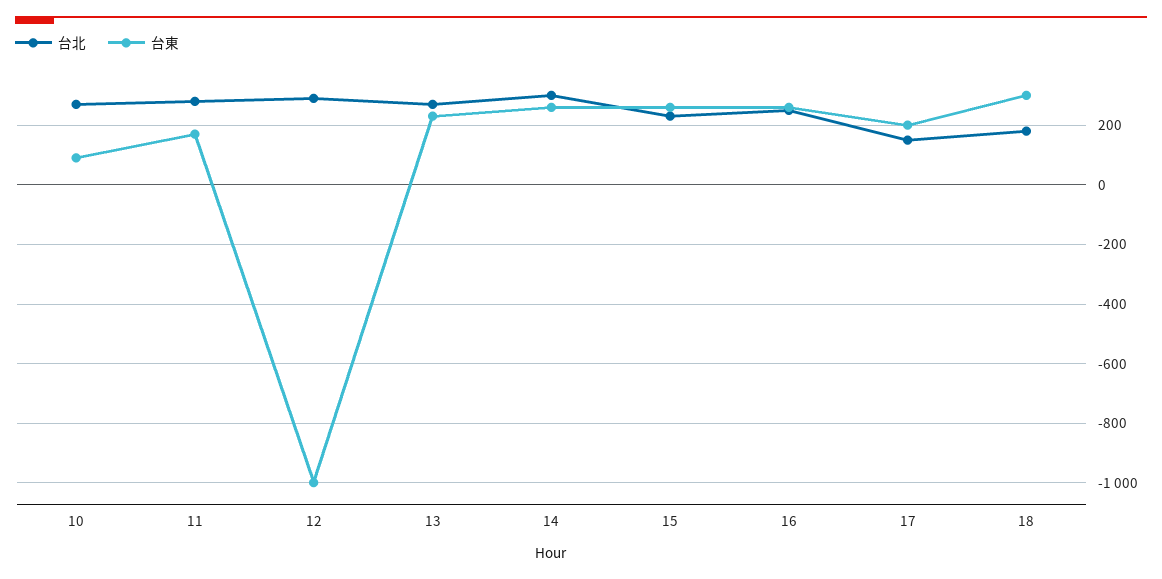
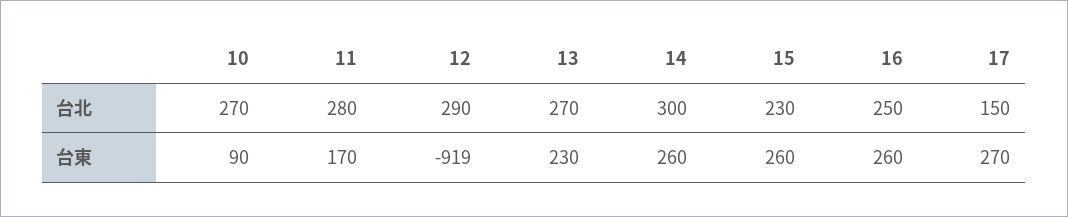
  {
    "台北": {
      "10": 270,
      "11": 280,
      "12": 290,
      "13": 270,
      "14": 300,
      "15": 230,
      "16": 250,
-     "17": 150,
+     "17": 150
-     "18": 175
    },
    "台東": {
      "10": 90,
      "11": 170,
-     "12": -1000,
+     "12": -919,
      "13": 230,
      "14": 260,
      "15": 260,
      "16": 260,
-     "17": 200,
+     "17": 270
-     "18": 300
    }
  }

